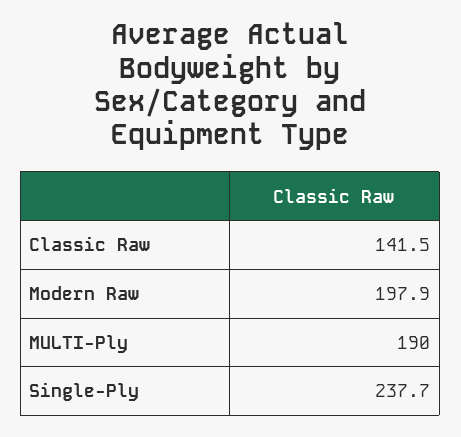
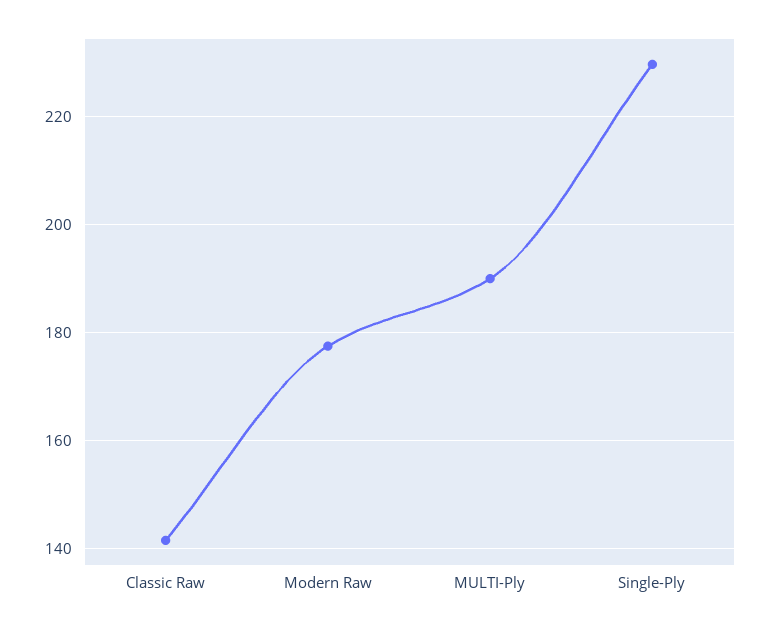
  {
    "Classic Raw": 141.5,
-   "Modern Raw": 197.9,
+   "Modern Raw": 178,
    "MULTI-Ply": 190,
-   "Single-Ply": 237.7
+   "Single-Ply": 230
  }

